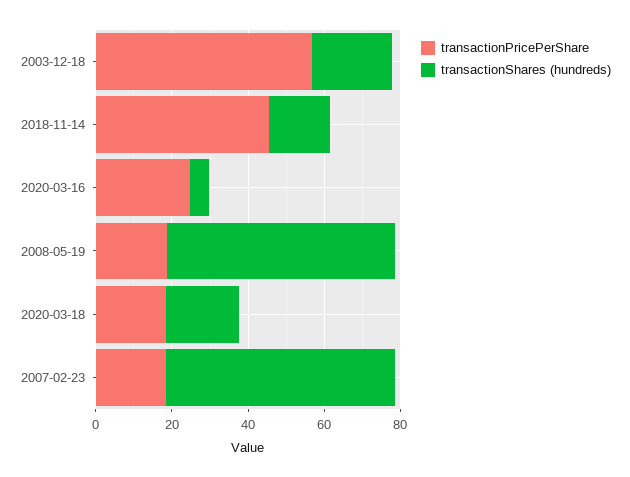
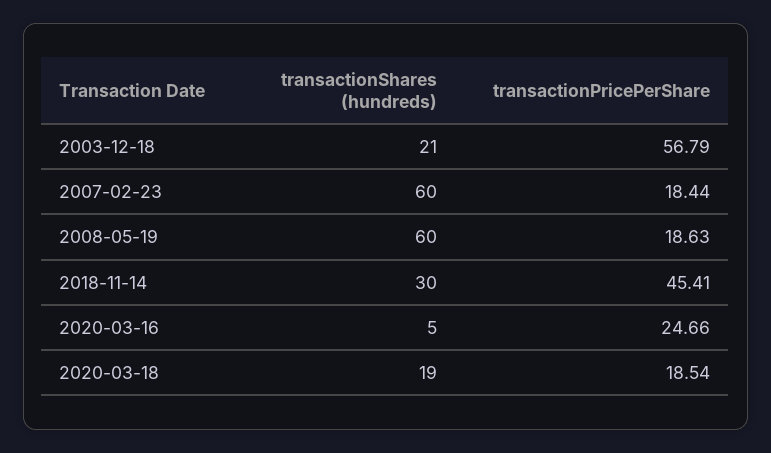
  {
    "transactionPricePerShare": {
      "2003-12-18": 56.79,
      "2018-11-14": 45.41,
      "2020-03-16": 24.66,
      "2008-05-19": 18.63,
      "2020-03-18": 18.54,
      "2007-02-23": 18.44
    },
    "transactionShares (hundreds)": {
      "2003-12-18": 21,
-     "2018-11-14": 15,
+     "2018-11-14": 30,
      "2020-03-16": 5,
      "2008-05-19": 60,
      "2020-03-18": 19,
      "2007-02-23": 60
    }
  }

